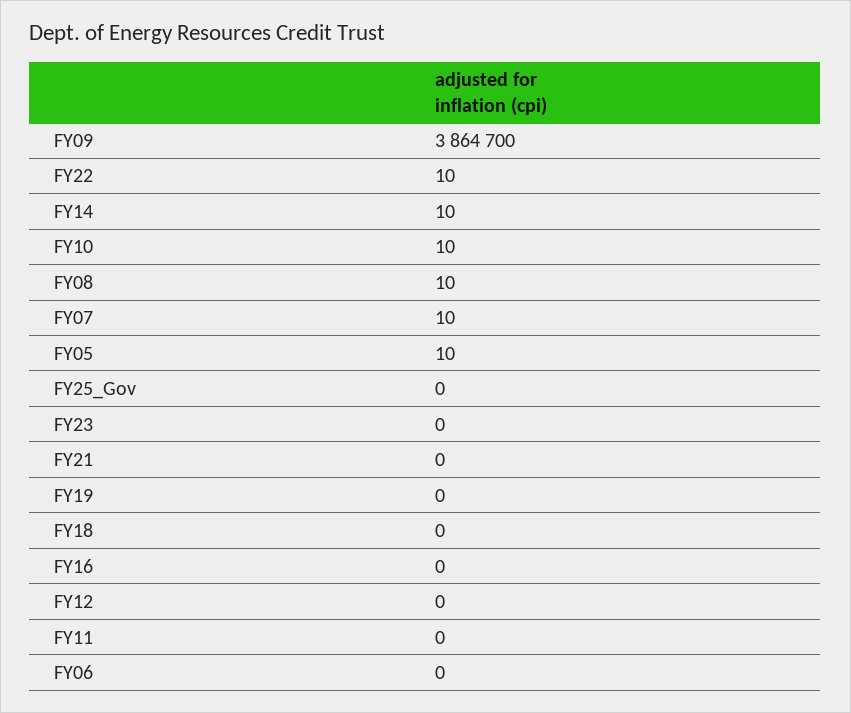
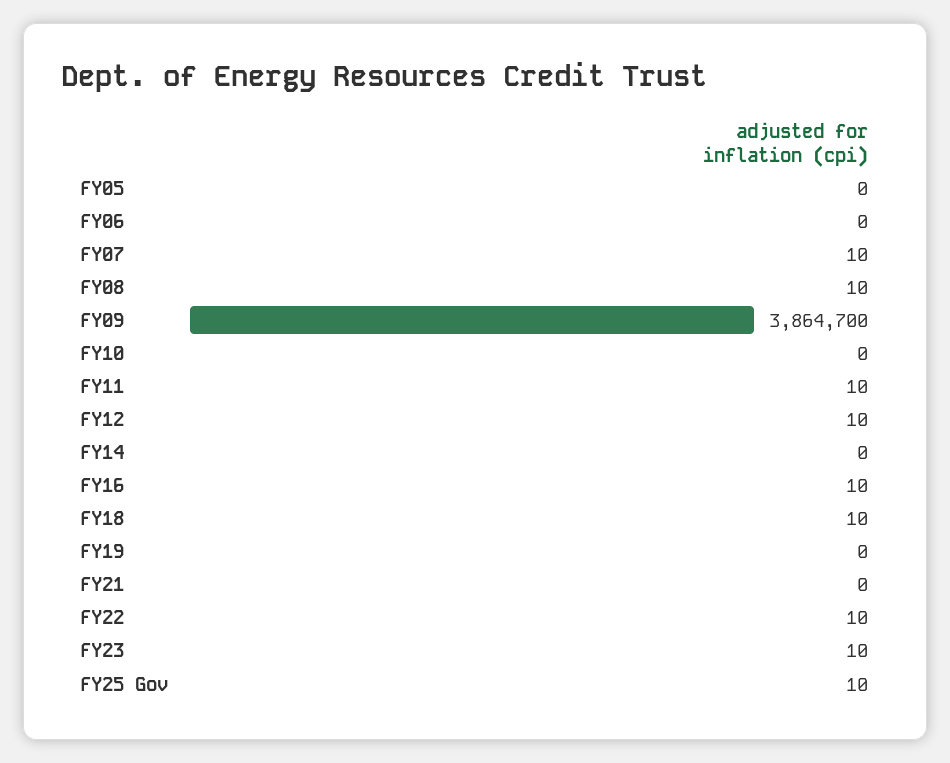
  {
    "FY09": 3864700,
    "FY22": 10,
-   "FY14": 10,
+   "FY14": 0,
-   "FY10": 10,
+   "FY10": 0,
    "FY08": 10,
    "FY07": 10,
-   "FY05": 10,
+   "FY05": 0,
-   "FY25_Gov": 0,
+   "FY25_Gov": 10,
-   "FY23": 0,
+   "FY23": 10,
    "FY21": 0,
    "FY19": 0,
-   "FY18": 0,
+   "FY18": 10,
-   "FY16": 0,
+   "FY16": 10,
-   "FY12": 0,
+   "FY12": 10,
-   "FY11": 0,
+   "FY11": 10,
    "FY06": 0
  }

